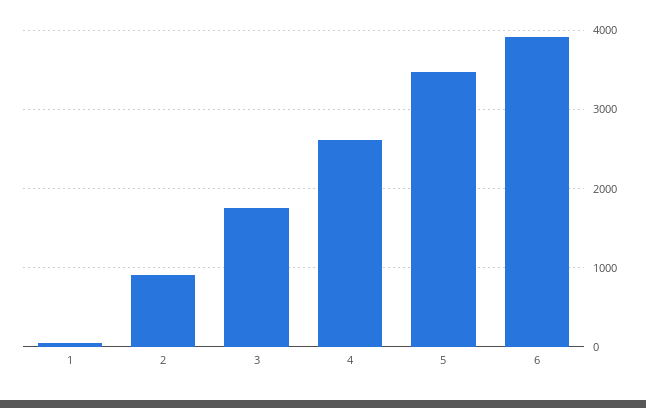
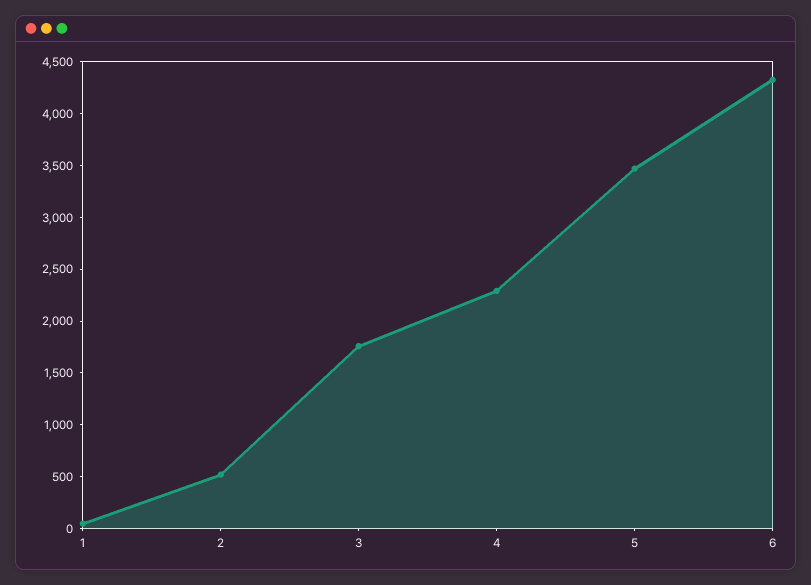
  {
    "1": 0,
-   "2": 900,
+   "2": 500,
    "3": 1800,
-   "4": 2600,
+   "4": 2300,
    "5": 3500,
-   "6": 3900
+   "6": 4300
  }

